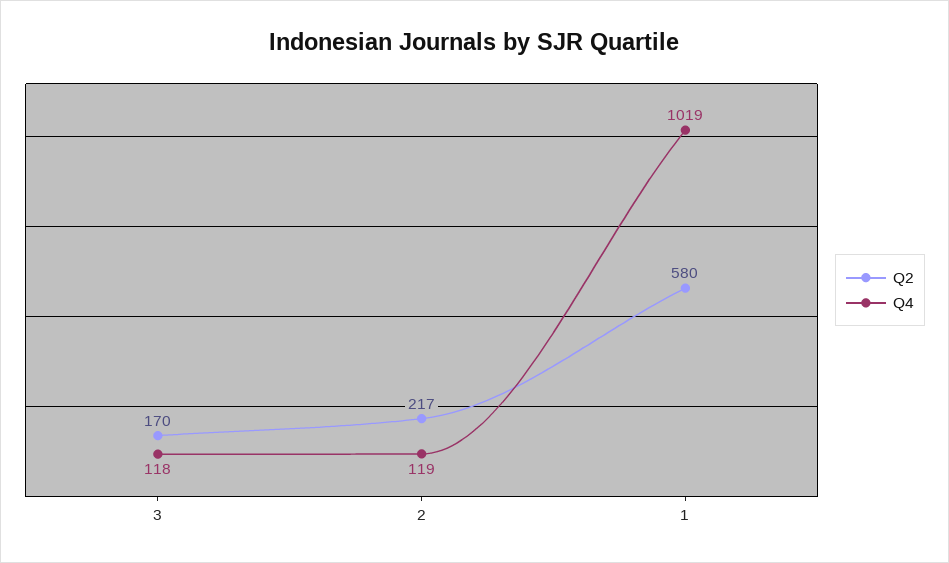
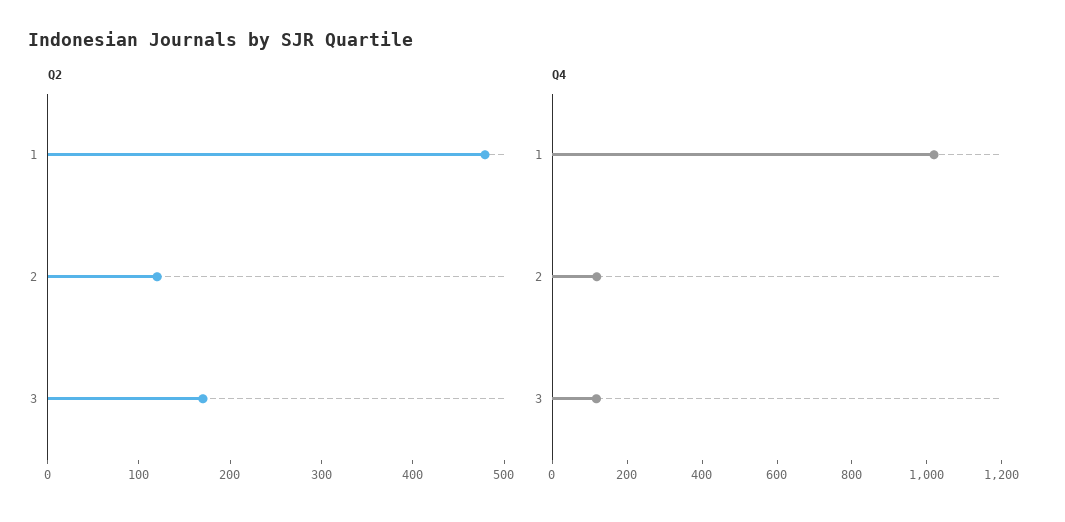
  {
    "Q2": {
      "3": 170,
-     "2": 217,
+     "2": 120,
-     "1": 580
+     "1": 480
    },
    "Q4": {
      "3": 118,
      "2": 119,
      "1": 1019
    }
  }

